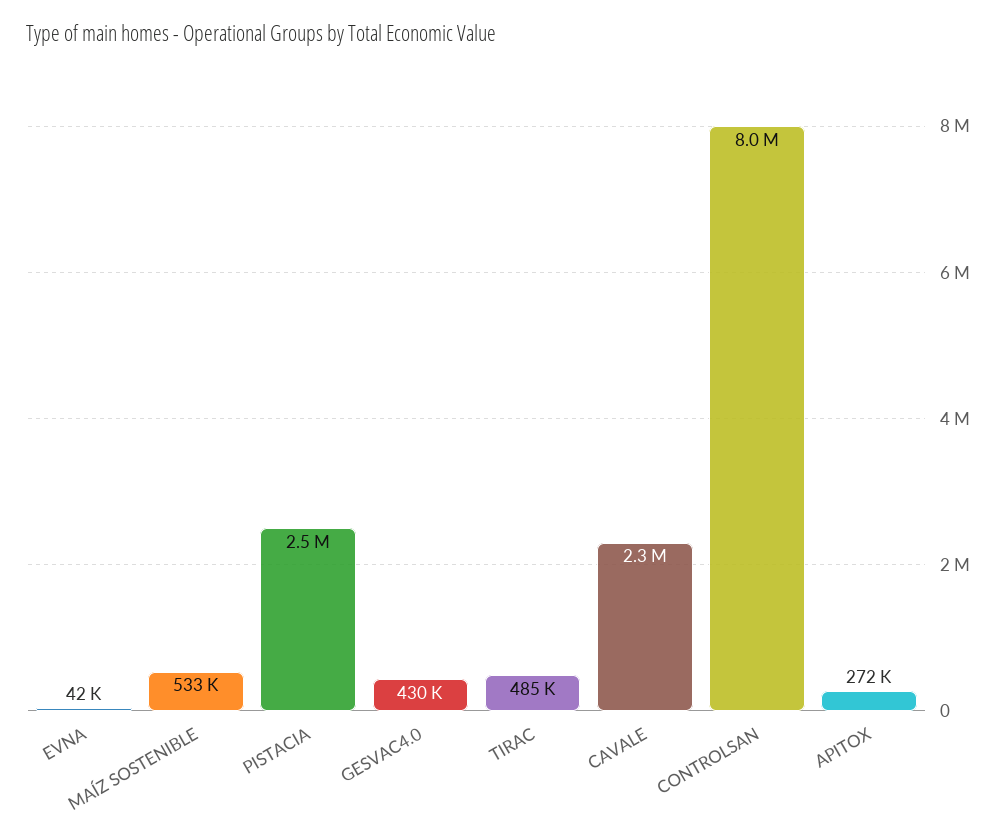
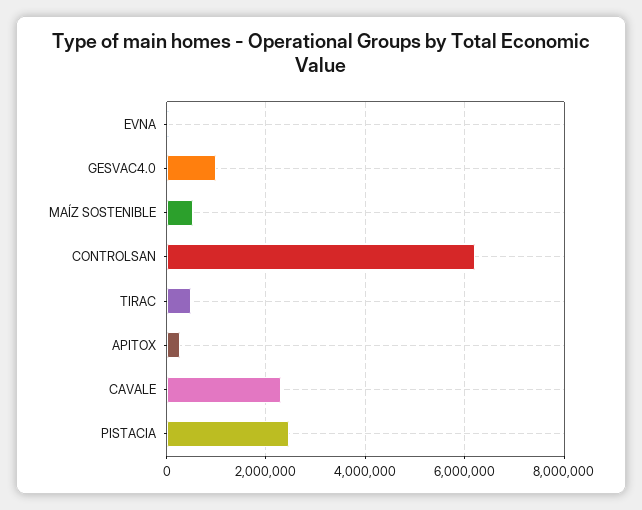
  {
    "EVNA": 42000,
    "MAÍZ SOSTENIBLE": 533000,
    "PISTACIA": 2500000,
-   "GESVAC4.0": 430000,
+   "GESVAC4.0": 1000000,
    "TIRAC": 485000,
    "CAVALE": 2300000,
-   "CONTROLSAN": 8000000,
+   "CONTROLSAN": 6200000,
    "APITOX": 272000
  }

